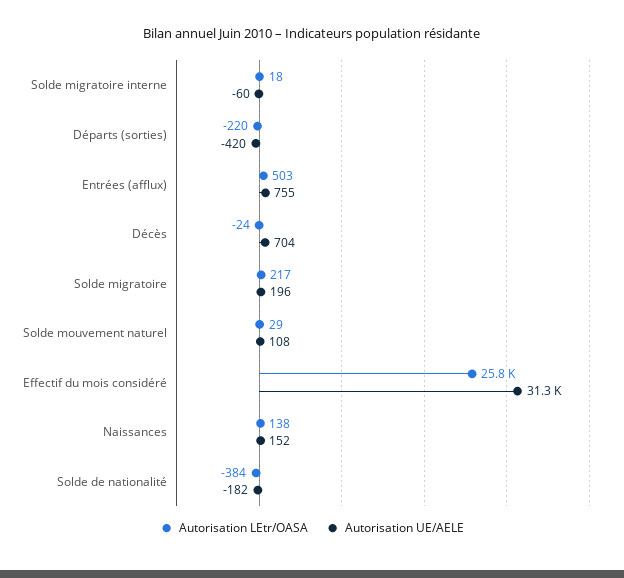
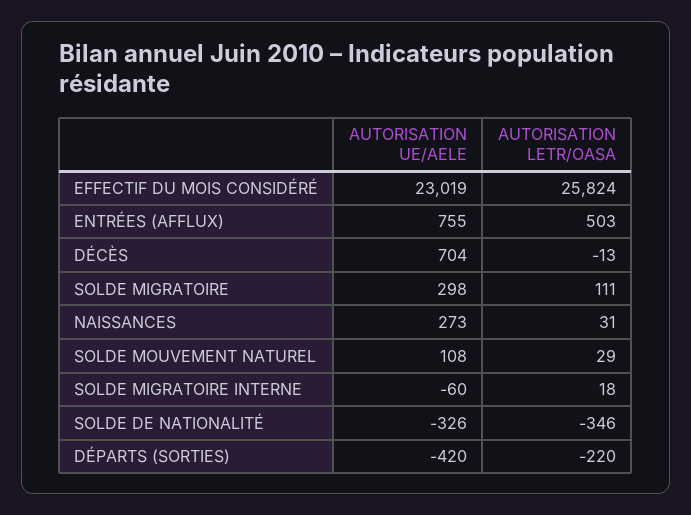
  {
    "Autorisation LEtr/OASA": {
      "Solde migratoire interne": 18,
      "Départs (sorties)": -220,
      "Entrées (afflux)": 503,
-     "Décès": -24,
+     "Décès": -13,
-     "Solde migratoire": 217,
+     "Solde migratoire": 111,
      "Solde mouvement naturel": 29,
      "Effectif du mois considéré": 25824,
-     "Naissances": 138,
+     "Naissances": 31,
-     "Solde de nationalité": -384
+     "Solde de nationalité": -346
    },
    "Autorisation UE/AELE": {
      "Solde migratoire interne": -60,
      "Départs (sorties)": -420,
      "Entrées (afflux)": 755,
      "Décès": 704,
-     "Solde migratoire": 196,
+     "Solde migratoire": 298,
      "Solde mouvement naturel": 108,
-     "Effectif du mois considéré": 31300,
+     "Effectif du mois considéré": 23019,
-     "Naissances": 152,
+     "Naissances": 273,
-     "Solde de nationalité": -182
+     "Solde de nationalité": -326
    }
  }

